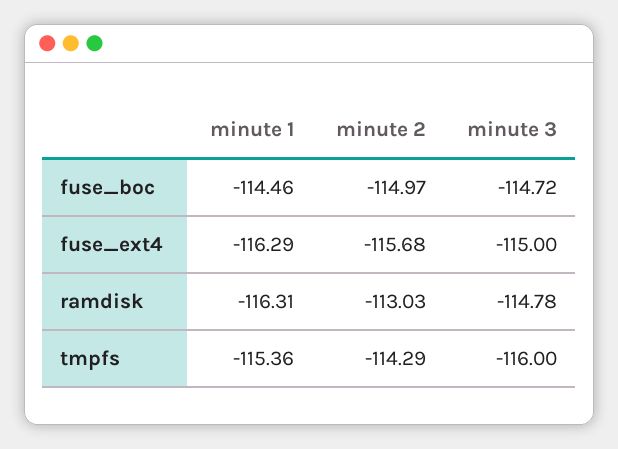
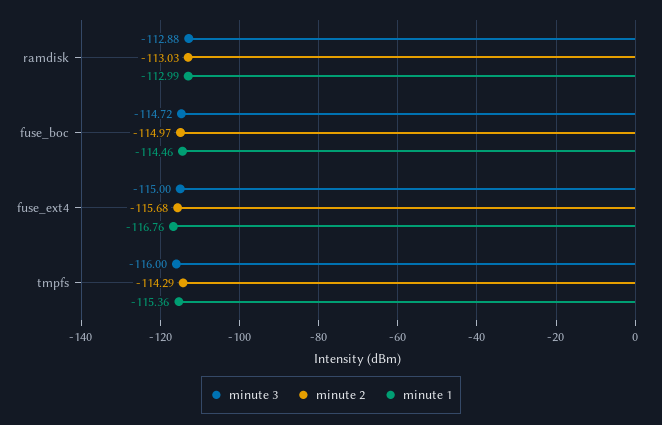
  {
    "minute 1": {
      "fuse_boc": -114.46,
-     "fuse_ext4": -116.29,
+     "fuse_ext4": -116.76,
-     "ramdisk": -116.31,
+     "ramdisk": -112.99,
      "tmpfs": -115.36
    },
    "minute 2": {
      "fuse_boc": -114.97,
      "fuse_ext4": -115.68,
      "ramdisk": -113.03,
      "tmpfs": -114.29
    },
    "minute 3": {
      "fuse_boc": -114.72,
      "fuse_ext4": -115,
-     "ramdisk": -114.78,
+     "ramdisk": -112.88,
      "tmpfs": -116
    }
  }

